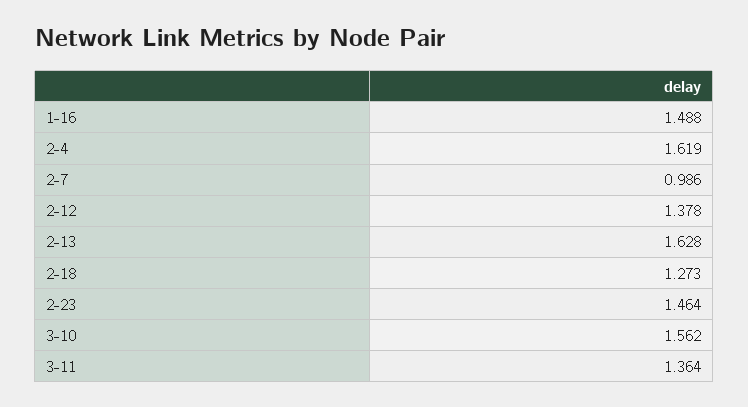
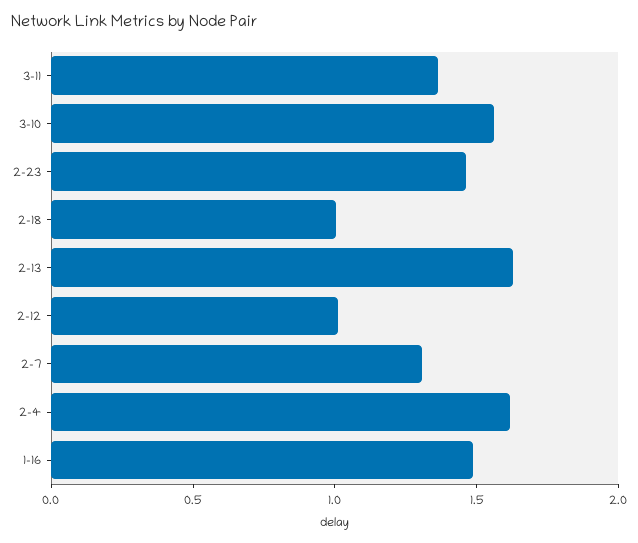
  {
    "1-16": 1.488,
    "2-4": 1.619,
-   "2-7": 0.986,
+   "2-7": 1.3,
-   "2-12": 1.378,
+   "2-12": 1,
    "2-13": 1.628,
-   "2-18": 1.273,
+   "2-18": 1,
    "2-23": 1.464,
    "3-10": 1.562,
    "3-11": 1.364
  }

